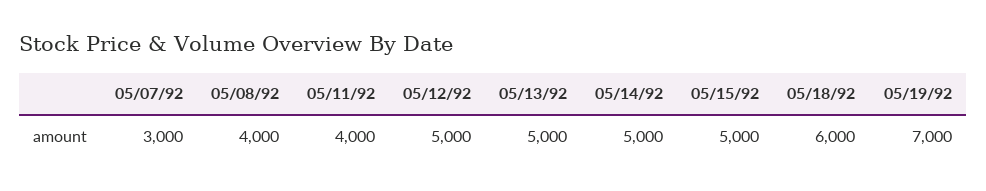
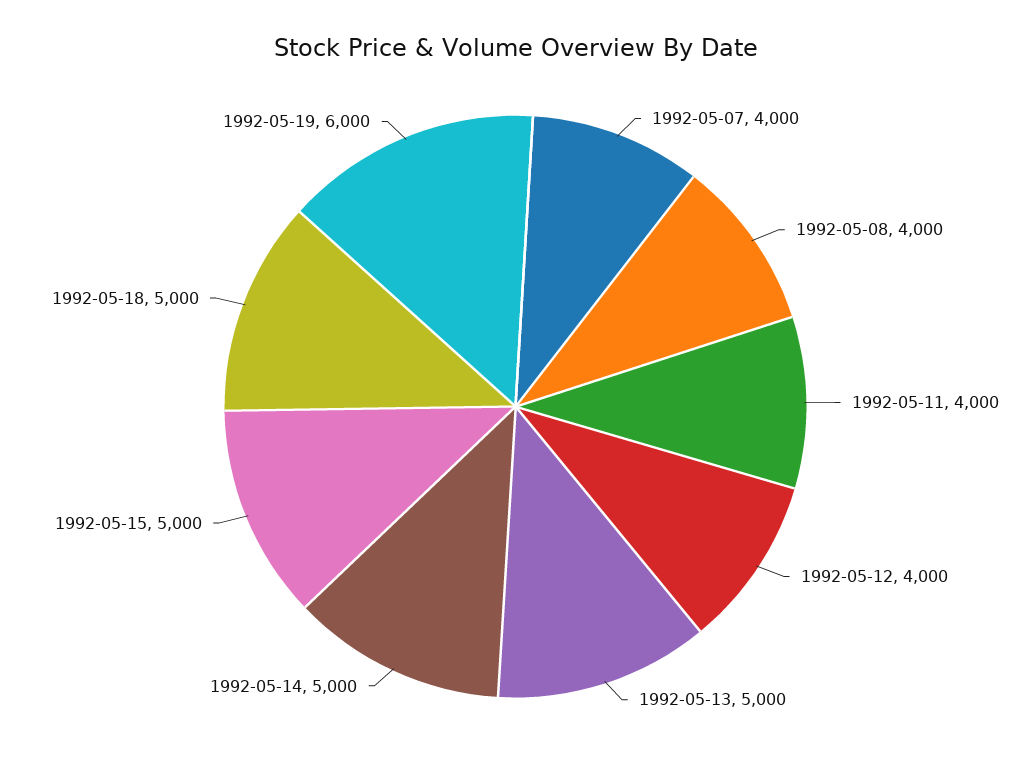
  {
-   "05/07/92": 3000,
+   "05/07/92": 4000,
    "05/08/92": 4000,
    "05/11/92": 4000,
-   "05/12/92": 5000,
+   "05/12/92": 4000,
    "05/13/92": 5000,
    "05/14/92": 5000,
    "05/15/92": 5000,
-   "05/18/92": 6000,
+   "05/18/92": 5000,
-   "05/19/92": 7000
+   "05/19/92": 6000
  }

